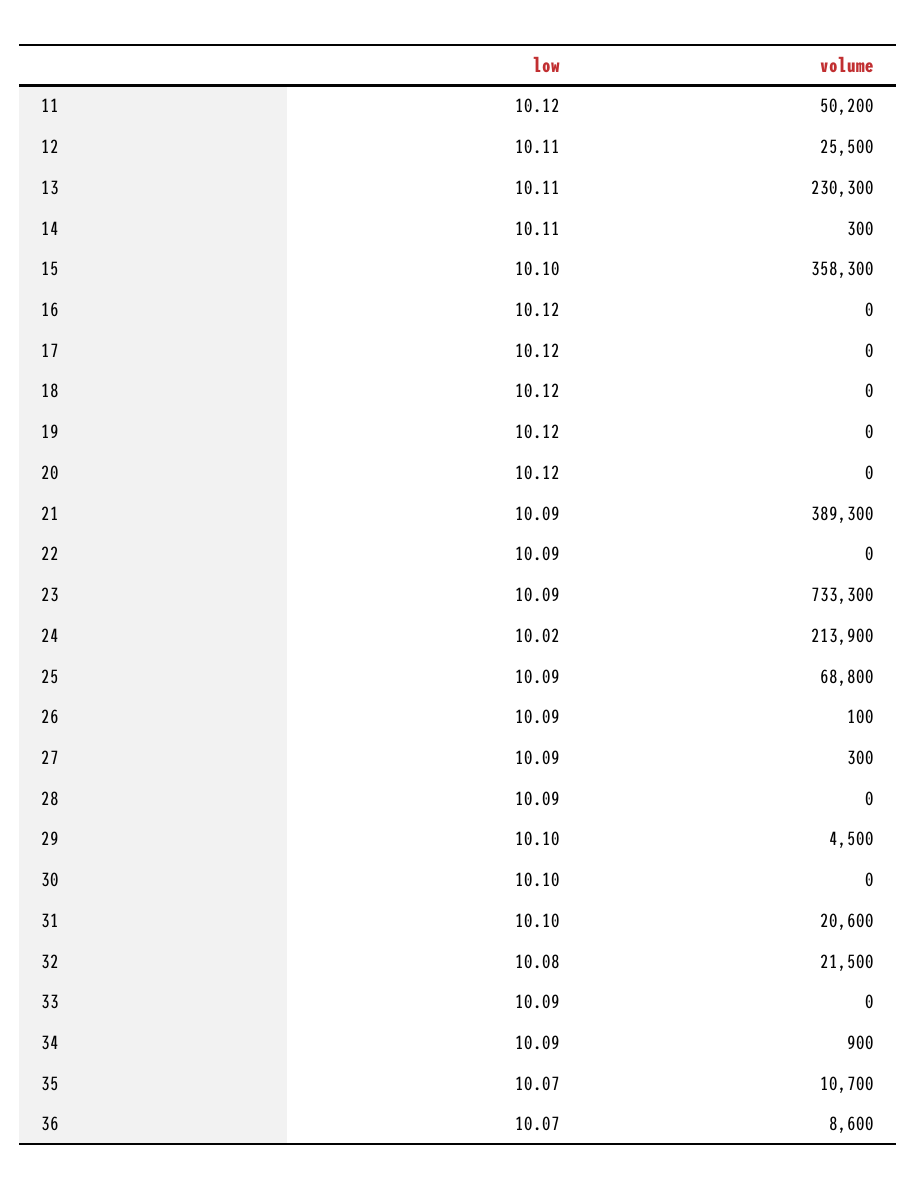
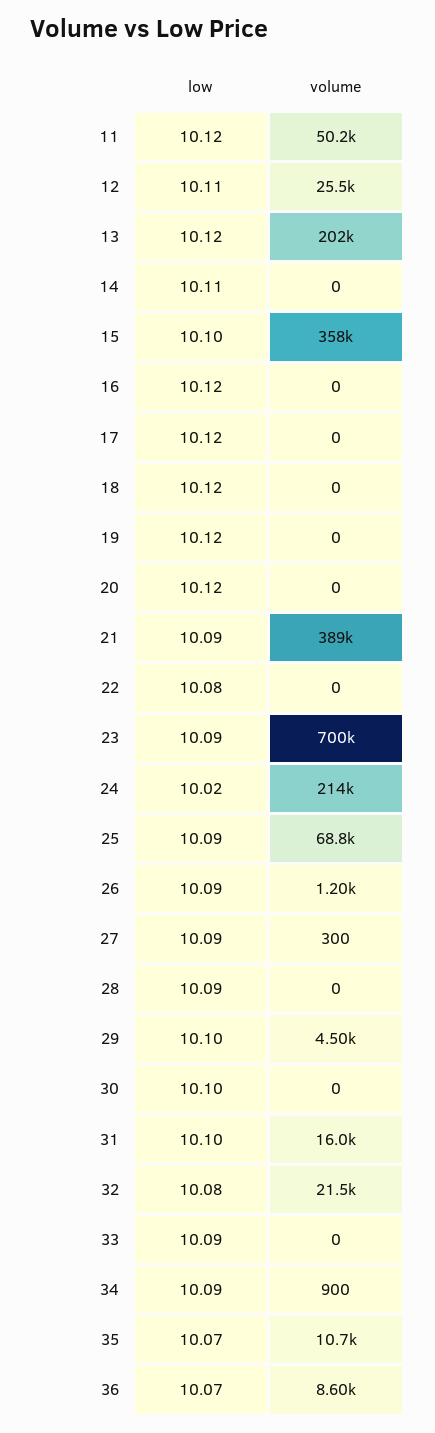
  {
    "low": {
      "11": 10.12,
      "12": 10.11,
-     "13": 10.11,
+     "13": 10.12,
      "14": 10.11,
      "15": 10.1,
      "16": 10.12,
      "17": 10.12,
      "18": 10.12,
      "19": 10.12,
      "20": 10.12,
      "21": 10.09,
-     "22": 10.09,
+     "22": 10.08,
      "23": 10.09,
      "24": 10.02,
      "25": 10.09,
      "26": 10.09,
      "27": 10.09,
      "28": 10.09,
      "29": 10.1,
      "30": 10.1,
      "31": 10.1,
      "32": 10.08,
      "33": 10.09,
      "34": 10.09,
      "35": 10.07,
      "36": 10.07
    },
    "volume": {
      "11": 50200,
      "12": 25500,
-     "13": 230300,
+     "13": 202000,
-     "14": 300,
+     "14": 0,
      "15": 358300,
      "16": 0,
      "17": 0,
      "18": 0,
      "19": 0,
      "20": 0,
      "21": 389300,
      "22": 0,
-     "23": 733300,
+     "23": 700000,
      "24": 213900,
      "25": 68800,
-     "26": 100,
+     "26": 1200,
      "27": 300,
      "28": 0,
      "29": 4500,
      "30": 0,
-     "31": 20600,
+     "31": 16000,
      "32": 21500,
      "33": 0,
      "34": 900,
      "35": 10700,
      "36": 8600
    }
  }

